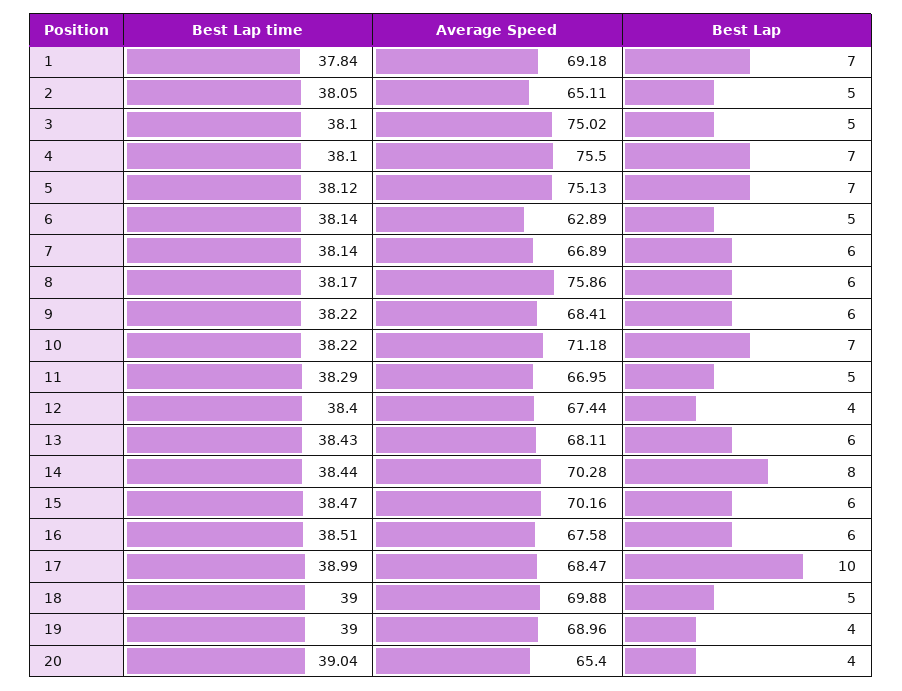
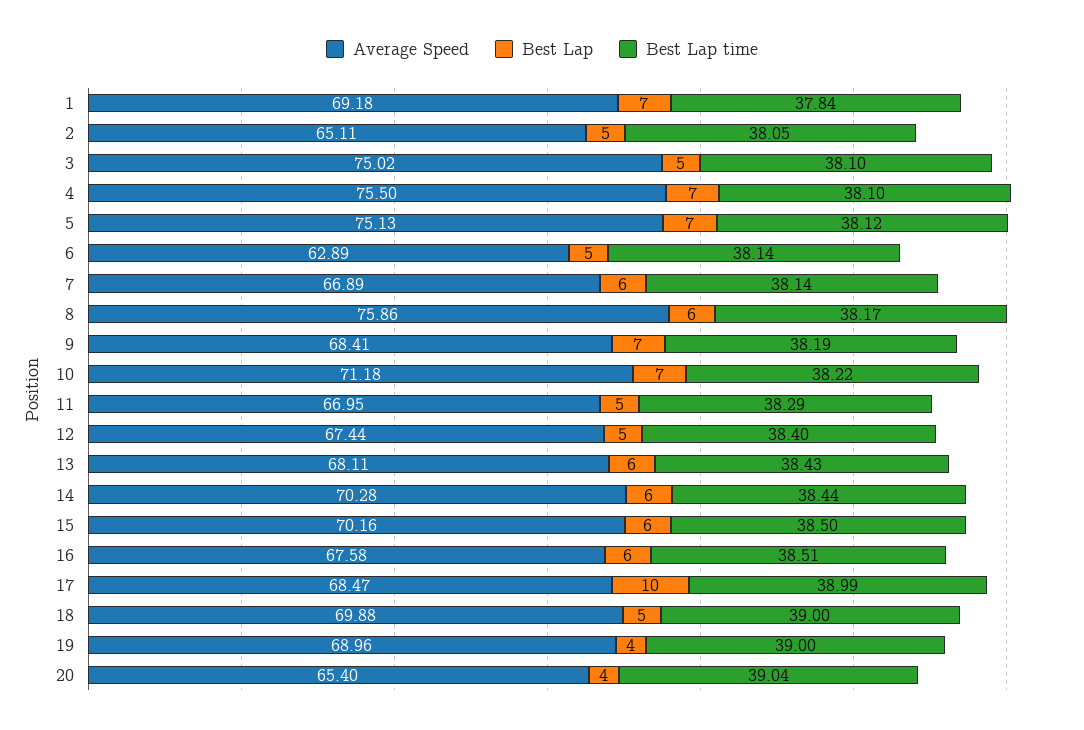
  {
    "Best Lap time": {
      "1": 37.84,
      "2": 38.05,
      "3": 38.1,
      "4": 38.1,
      "5": 38.12,
      "6": 38.14,
      "7": 38.14,
      "8": 38.17,
-     "9": 38.22,
+     "9": 38.19,
      "10": 38.22,
      "11": 38.29,
      "12": 38.4,
      "13": 38.43,
      "14": 38.44,
-     "15": 38.47,
+     "15": 38.5,
      "16": 38.51,
      "17": 38.99,
      "18": 39,
      "19": 39,
      "20": 39.04
    },
    "Average Speed": {
      "1": 69.18,
      "2": 65.11,
      "3": 75.02,
      "4": 75.5,
      "5": 75.13,
      "6": 62.89,
      "7": 66.89,
      "8": 75.86,
      "9": 68.41,
      "10": 71.18,
      "11": 66.95,
      "12": 67.44,
      "13": 68.11,
      "14": 70.28,
      "15": 70.16,
      "16": 67.58,
      "17": 68.47,
      "18": 69.88,
      "19": 68.96,
      "20": 65.4
    },
    "Best Lap": {
      "1": 7,
      "2": 5,
      "3": 5,
      "4": 7,
      "5": 7,
      "6": 5,
      "7": 6,
      "8": 6,
-     "9": 6,
+     "9": 7,
      "10": 7,
      "11": 5,
-     "12": 4,
+     "12": 5,
      "13": 6,
-     "14": 8,
+     "14": 6,
      "15": 6,
      "16": 6,
      "17": 10,
      "18": 5,
      "19": 4,
      "20": 4
    }
  }

